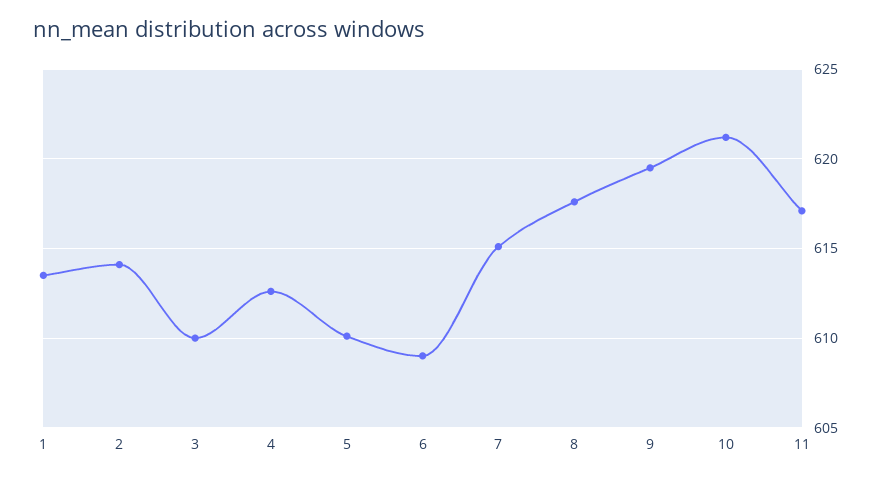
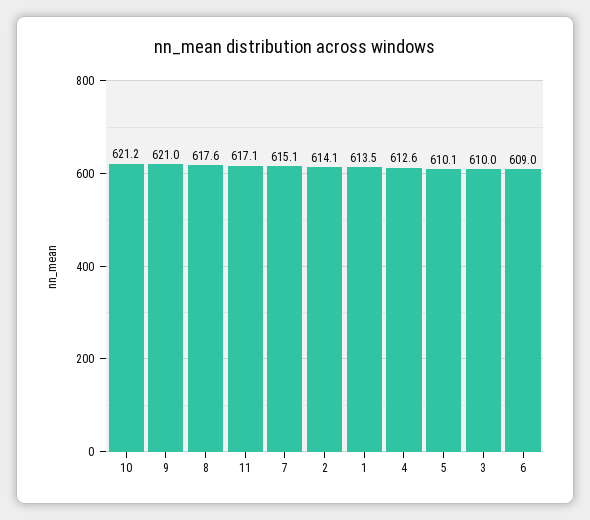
  {
    "1": 613.5,
    "2": 614.1,
    "3": 610,
    "4": 612.6,
    "5": 610.1,
    "6": 609,
    "7": 615.1,
    "8": 617.6,
-   "9": 619.5,
+   "9": 621,
    "10": 621.2,
    "11": 617.1
  }

